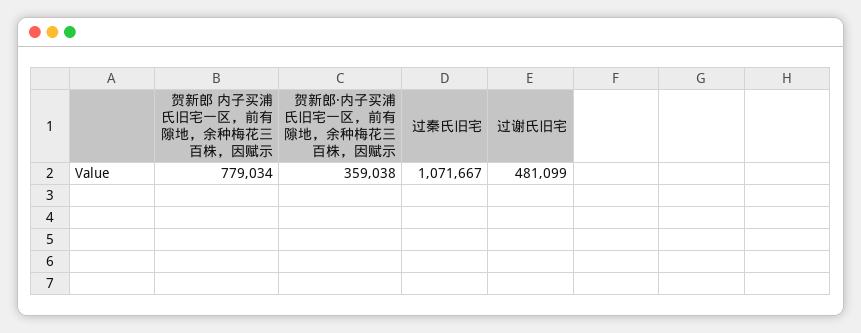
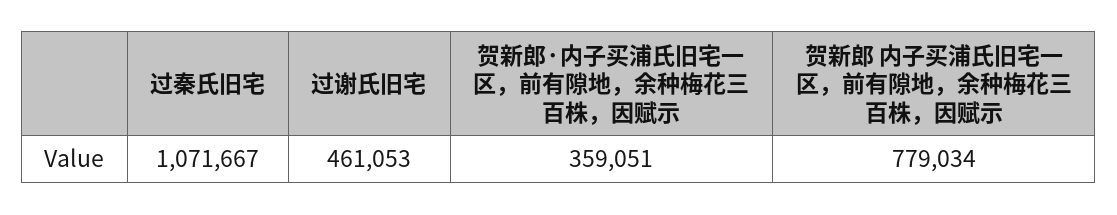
  {
    "贺新郎 内子买浦氏旧宅一区，前有隙地，余种梅花三百株，因赋示": 779034,
-   "贺新郎·内子买浦氏旧宅一区，前有隙地，余种梅花三百株，因赋示": 359038,
+   "贺新郎·内子买浦氏旧宅一区，前有隙地，余种梅花三百株，因赋示": 359051,
    "过秦氏旧宅": 1071667,
-   "过谢氏旧宅": 481099
+   "过谢氏旧宅": 461053
  }

